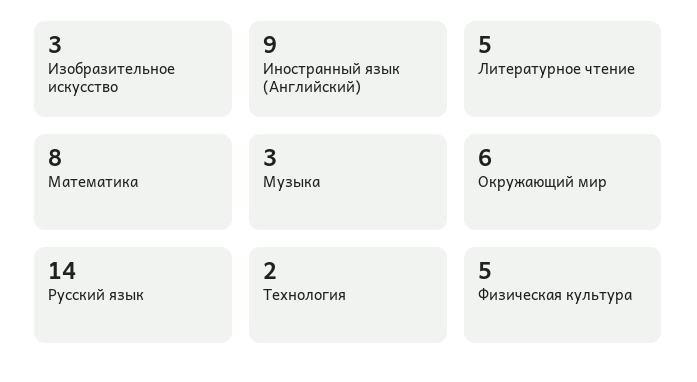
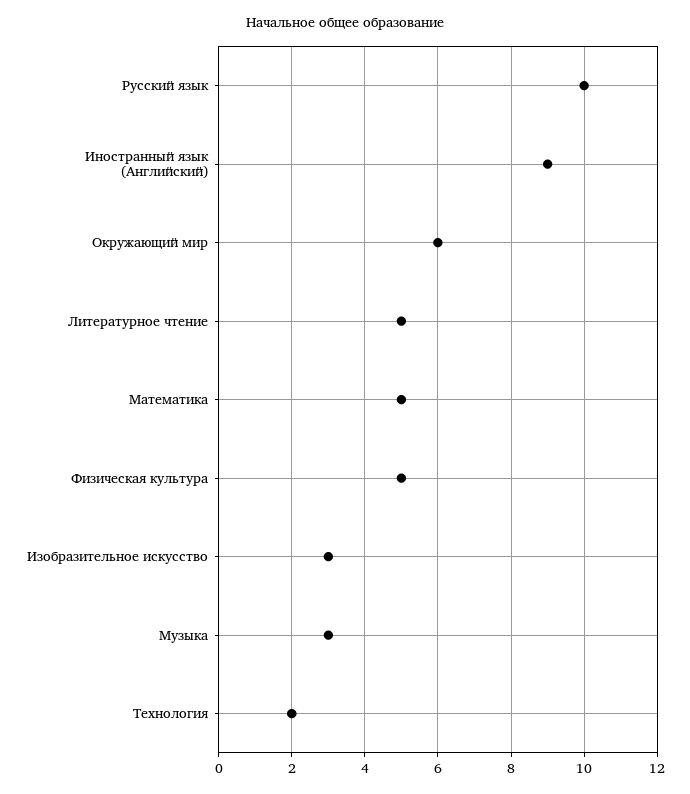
  {
    "Изобразительное искусство": 3,
    "Иностранный язык (Английский)": 9,
    "Литературное чтение": 5,
-   "Математика": 8,
+   "Математика": 5,
    "Музыка": 3,
    "Окружающий мир": 6,
-   "Русский язык": 14,
+   "Русский язык": 10,
    "Технология": 2,
    "Физическая культура": 5
  }

